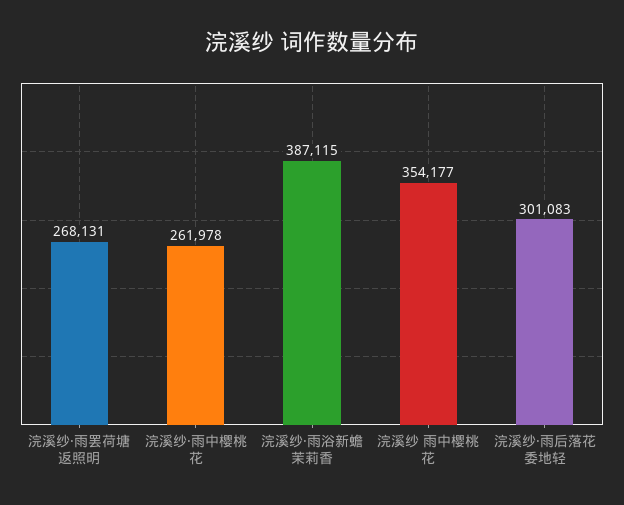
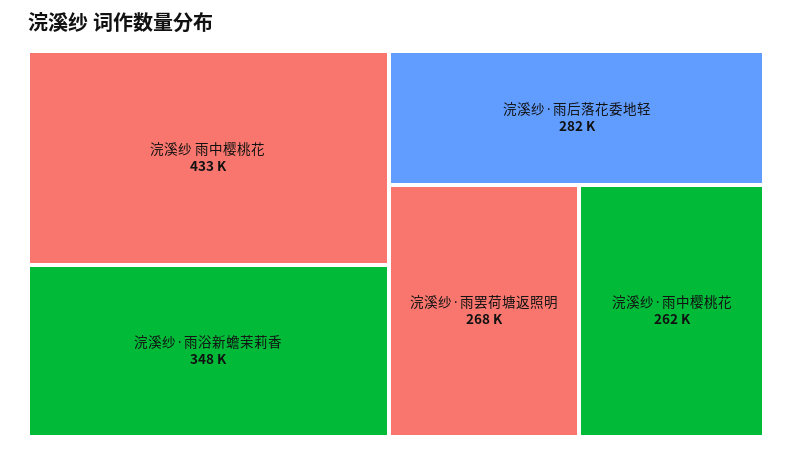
  {
    "浣溪纱·雨罢荷塘返照明": 268131,
    "浣溪纱·雨中樱桃花": 261978,
-   "浣溪纱·雨浴新蟾茉莉香": 387115,
+   "浣溪纱·雨浴新蟾茉莉香": 348000,
-   "浣溪纱 雨中樱桃花": 354177,
+   "浣溪纱 雨中樱桃花": 433000,
-   "浣溪纱·雨后落花委地轻": 301083
+   "浣溪纱·雨后落花委地轻": 282000
  }

